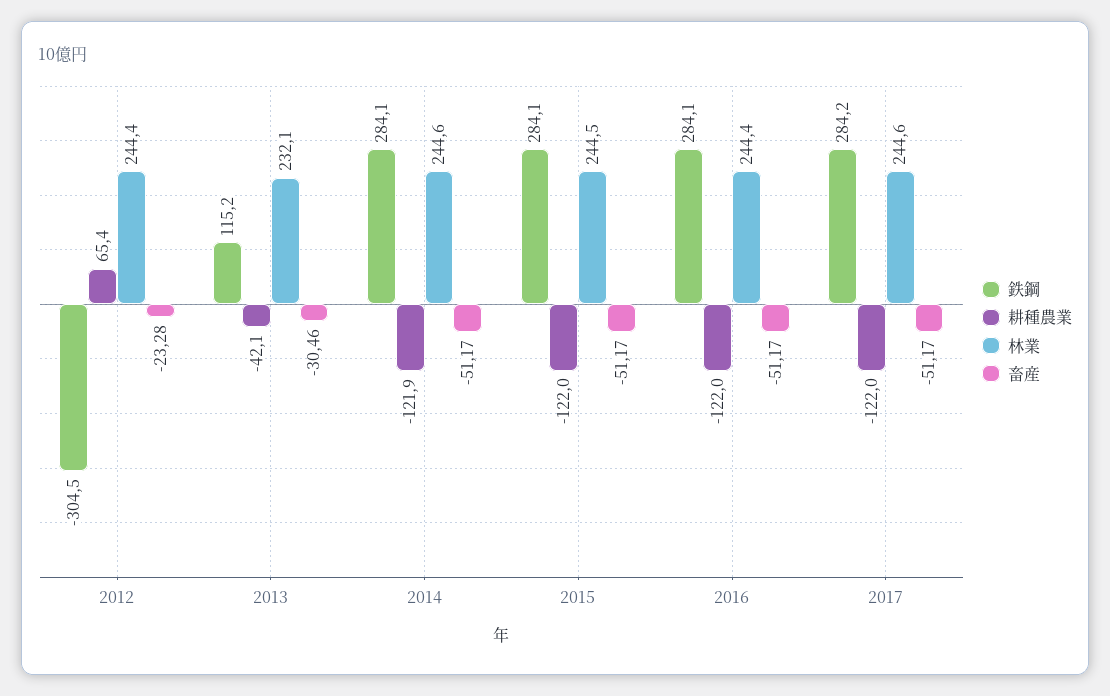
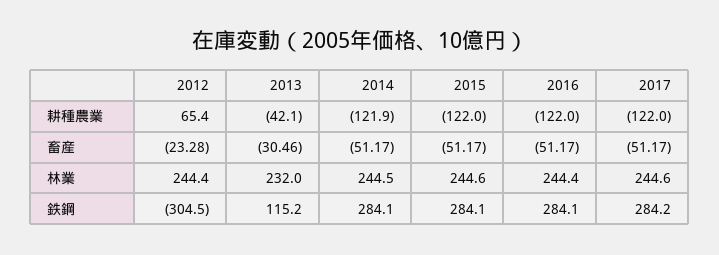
  {
    "鉄鋼": {
      "2012": -304.5,
      "2013": 115.2,
      "2014": 284.1,
      "2015": 284.1,
      "2016": 284.1,
      "2017": 284.2
    },
    "耕種農業": {
      "2012": 65.4,
      "2013": -42.1,
      "2014": -121.9,
      "2015": -122,
      "2016": -122,
      "2017": -122
    },
    "林業": {
      "2012": 244.4,
-     "2013": 232.1,
+     "2013": 232,
-     "2014": 244.6,
+     "2014": 244.5,
-     "2015": 244.5,
+     "2015": 244.6,
      "2016": 244.4,
      "2017": 244.6
    },
    "畜産": {
      "2012": -23.28,
      "2013": -30.46,
      "2014": -51.17,
      "2015": -51.17,
      "2016": -51.17,
      "2017": -51.17
    }
  }

